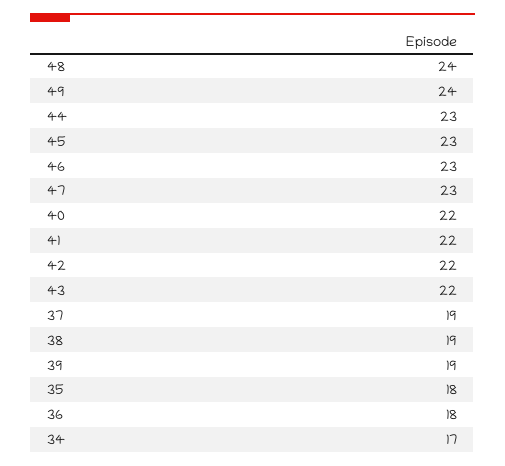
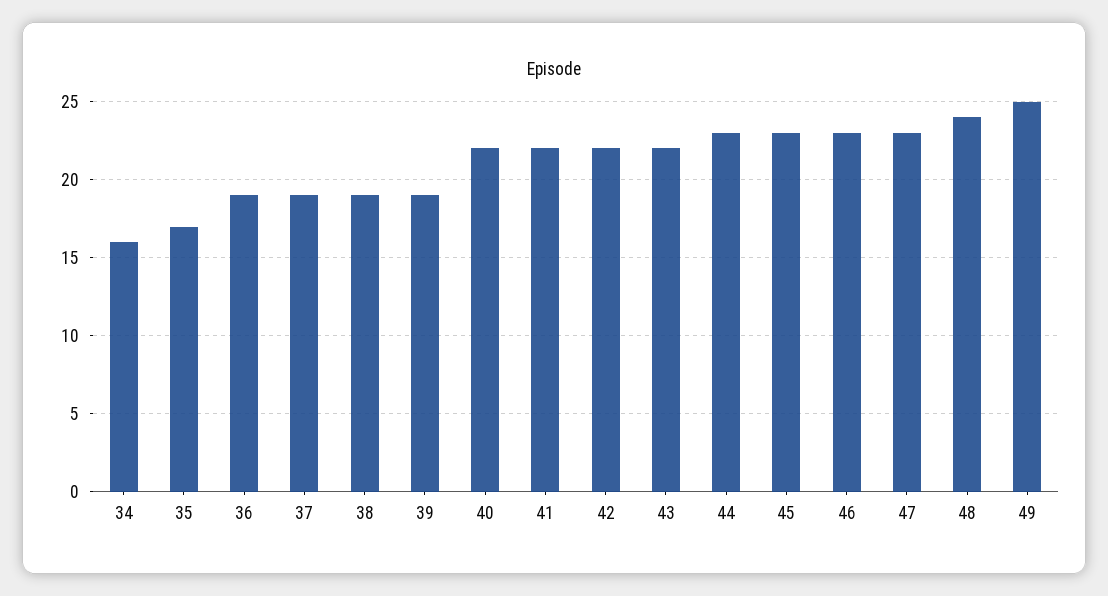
  {
    "48": 24,
-   "49": 24,
+   "49": 25,
    "44": 23,
    "45": 23,
    "46": 23,
    "47": 23,
    "40": 22,
    "41": 22,
    "42": 22,
    "43": 22,
    "37": 19,
    "38": 19,
    "39": 19,
-   "35": 18,
+   "35": 17,
-   "36": 18,
+   "36": 19,
-   "34": 17
+   "34": 16
  }

